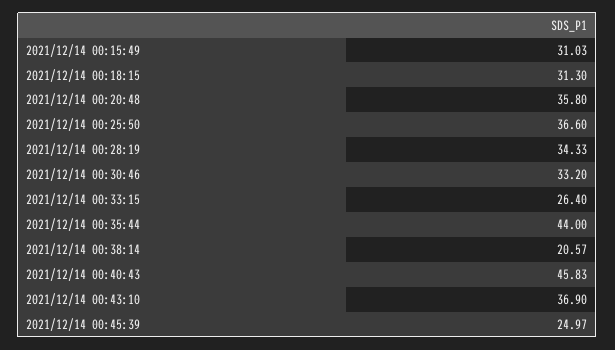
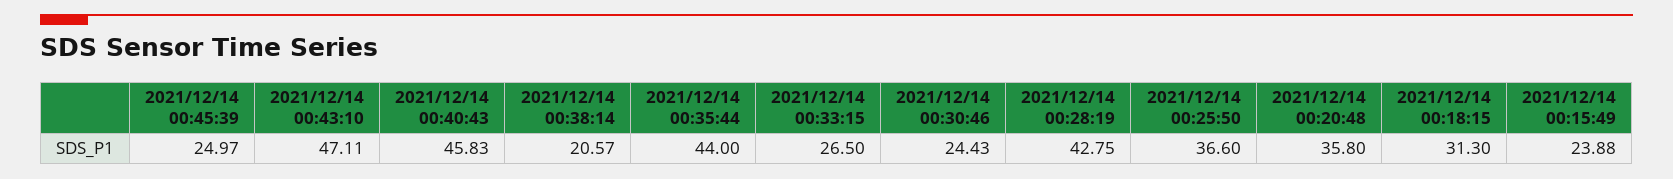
  {
-   "2021/12/14 00:15:49": 31.03,
+   "2021/12/14 00:15:49": 23.88,
    "2021/12/14 00:18:15": 31.3,
    "2021/12/14 00:20:48": 35.8,
    "2021/12/14 00:25:50": 36.6,
-   "2021/12/14 00:28:19": 34.33,
+   "2021/12/14 00:28:19": 42.75,
-   "2021/12/14 00:30:46": 33.2,
+   "2021/12/14 00:30:46": 24.43,
-   "2021/12/14 00:33:15": 26.4,
+   "2021/12/14 00:33:15": 26.5,
    "2021/12/14 00:35:44": 44,
    "2021/12/14 00:38:14": 20.57,
    "2021/12/14 00:40:43": 45.83,
-   "2021/12/14 00:43:10": 36.9,
+   "2021/12/14 00:43:10": 47.11,
    "2021/12/14 00:45:39": 24.97
  }

